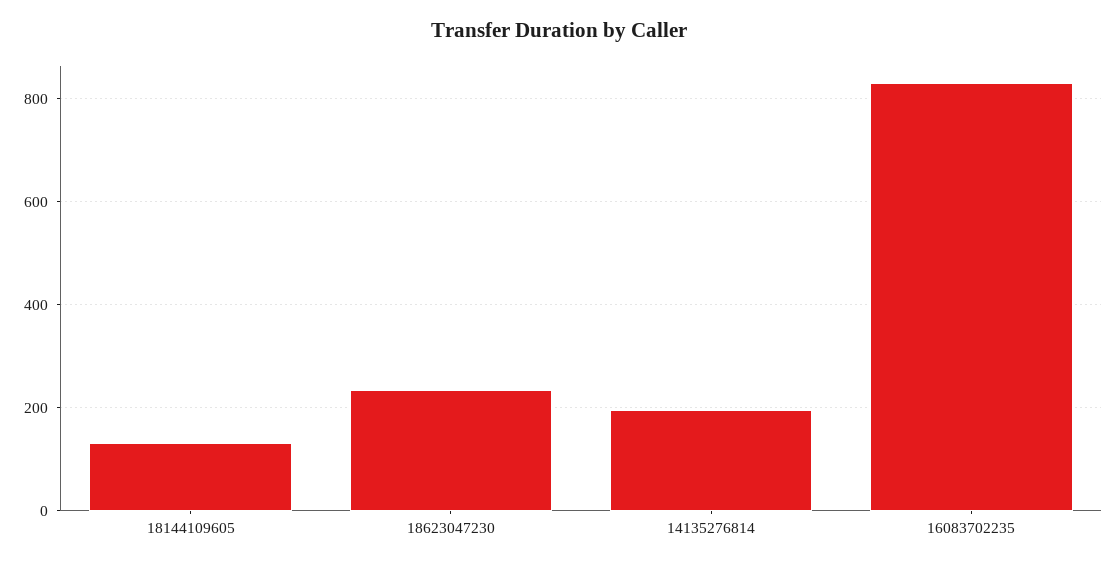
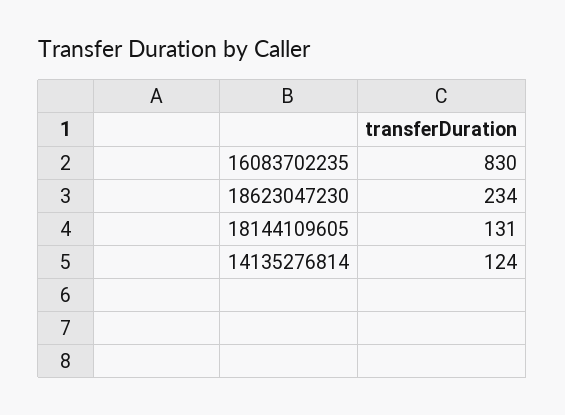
  {
    "18144109605": 131,
    "18623047230": 234,
-   "14135276814": 200,
+   "14135276814": 124,
    "16083702235": 830
  }

